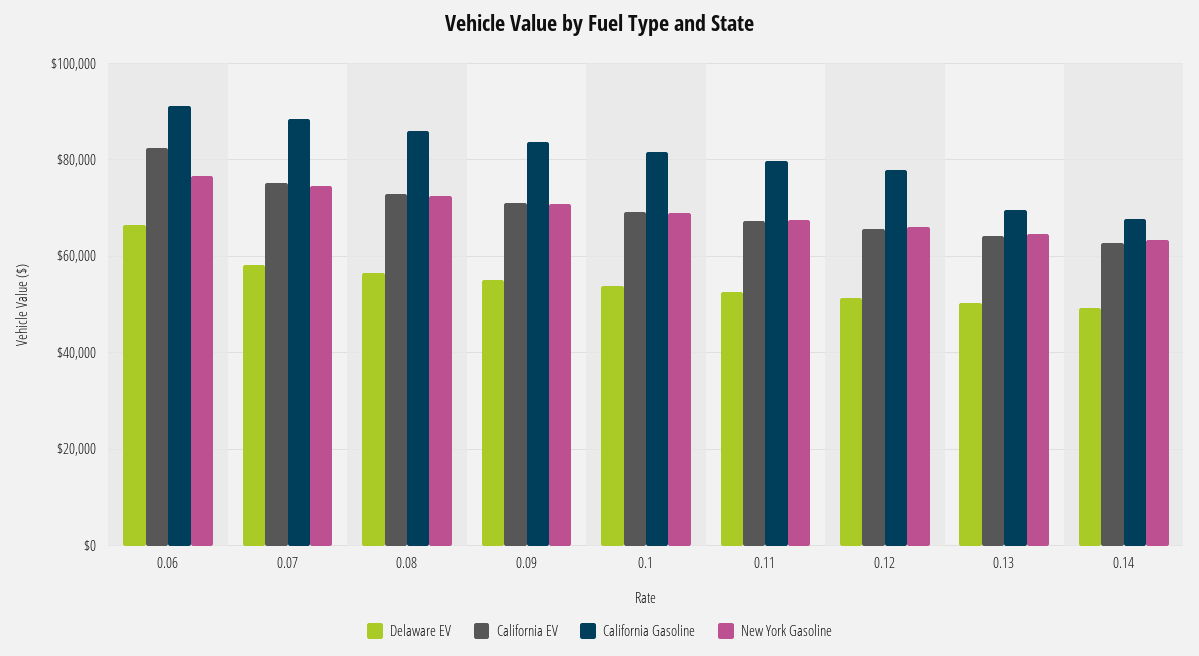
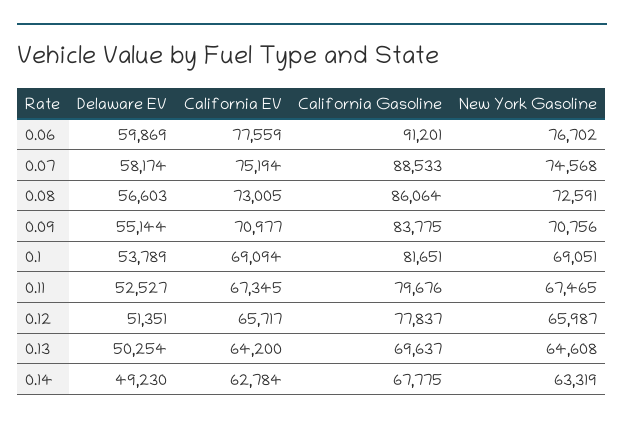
  {
    "Delaware EV": {
-     "0.06": 66000,
+     "0.06": 59869,
      "0.07": 58174,
      "0.08": 56603,
      "0.09": 55144,
      "0.1": 53789,
      "0.11": 52527,
      "0.12": 51351,
      "0.13": 50254,
      "0.14": 49230
    },
    "California EV": {
-     "0.06": 82000,
+     "0.06": 77559,
      "0.07": 75194,
      "0.08": 73005,
      "0.09": 70977,
      "0.1": 69094,
      "0.11": 67345,
      "0.12": 65717,
      "0.13": 64200,
      "0.14": 62784
    },
    "California Gasoline": {
      "0.06": 91201,
      "0.07": 88533,
      "0.08": 86064,
      "0.09": 83775,
      "0.1": 81651,
      "0.11": 79676,
      "0.12": 77837,
      "0.13": 69637,
      "0.14": 67775
    },
    "New York Gasoline": {
      "0.06": 76702,
      "0.07": 74568,
      "0.08": 72591,
      "0.09": 70756,
      "0.1": 69051,
      "0.11": 67465,
      "0.12": 65987,
      "0.13": 64608,
      "0.14": 63319
    }
  }

